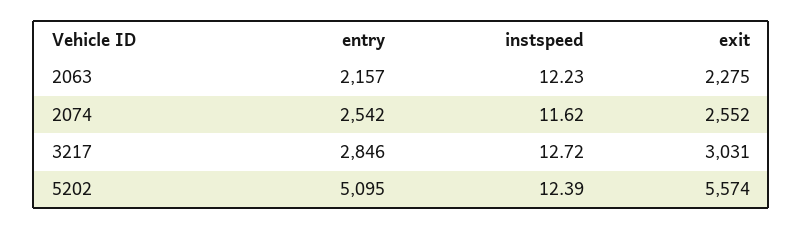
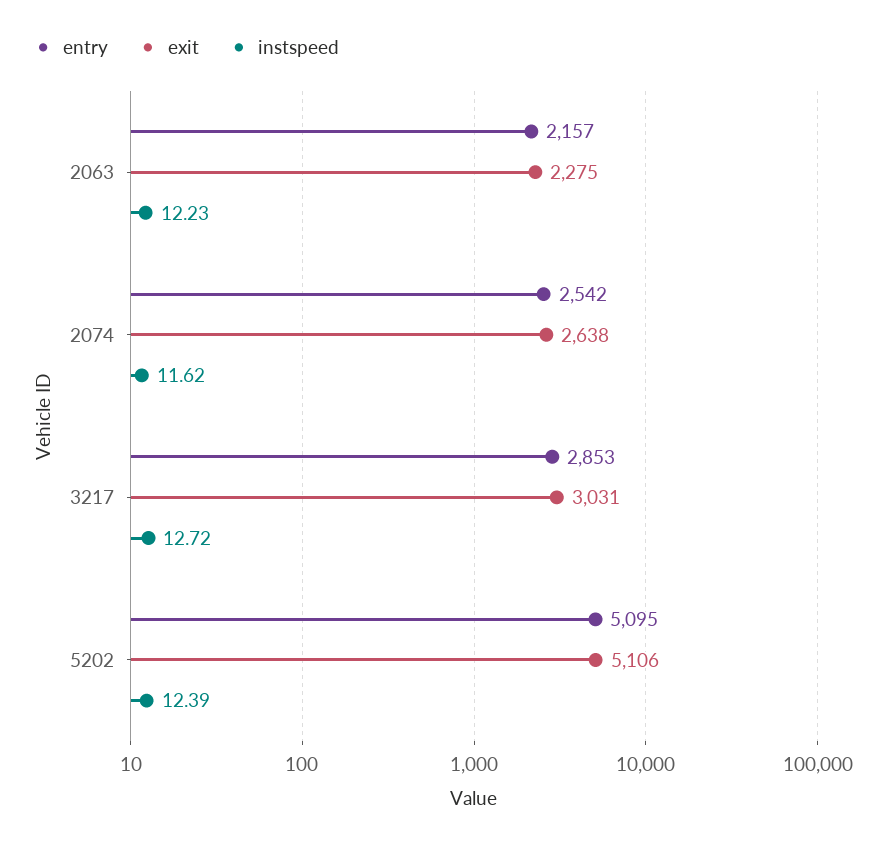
  {
    "entry": {
      "2063": 2157,
      "2074": 2542,
-     "3217": 2846,
+     "3217": 2853,
      "5202": 5095
    },
    "instspeed": {
      "2063": 12.23,
      "2074": 11.62,
      "3217": 12.72,
      "5202": 12.39
    },
    "exit": {
      "2063": 2275,
-     "2074": 2552,
+     "2074": 2638,
      "3217": 3031,
-     "5202": 5574
+     "5202": 5106
    }
  }

